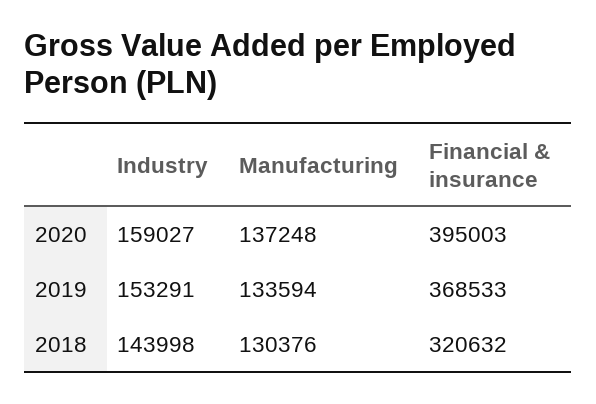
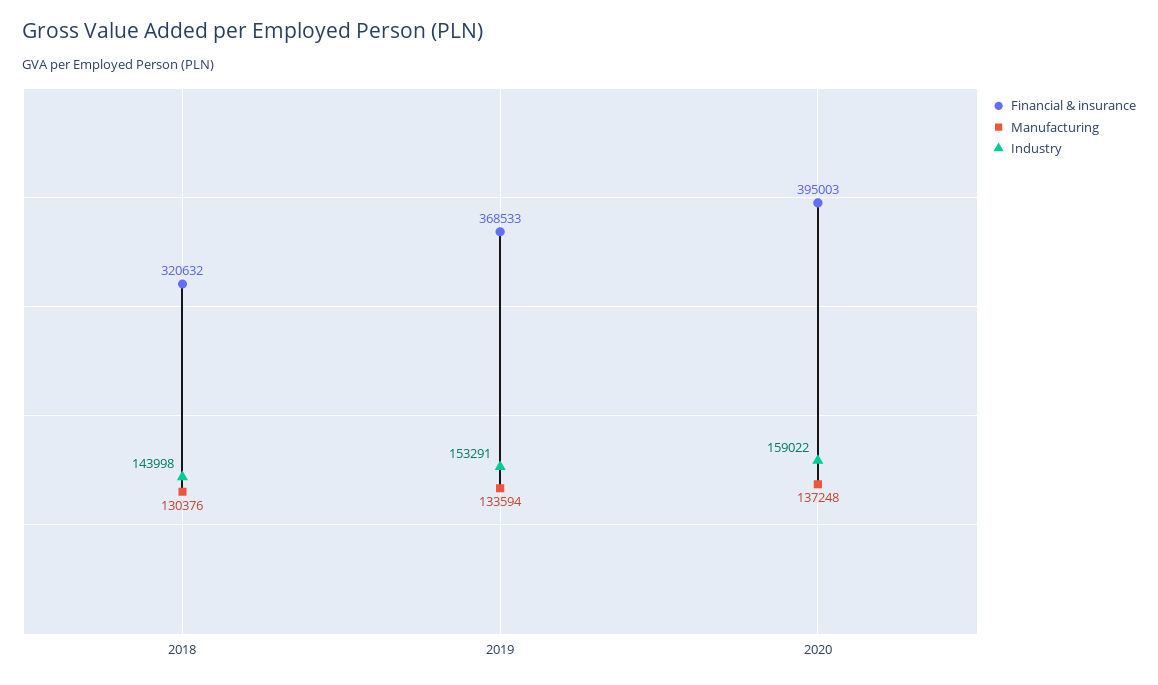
  {
    "Industry": {
-     "2020": 159027,
+     "2020": 159022,
      "2019": 153291,
      "2018": 143998
    },
    "Manufacturing": {
      "2020": 137248,
      "2019": 133594,
      "2018": 130376
    },
    "Financial & insurance": {
      "2020": 395003,
      "2019": 368533,
      "2018": 320632
    }
  }

